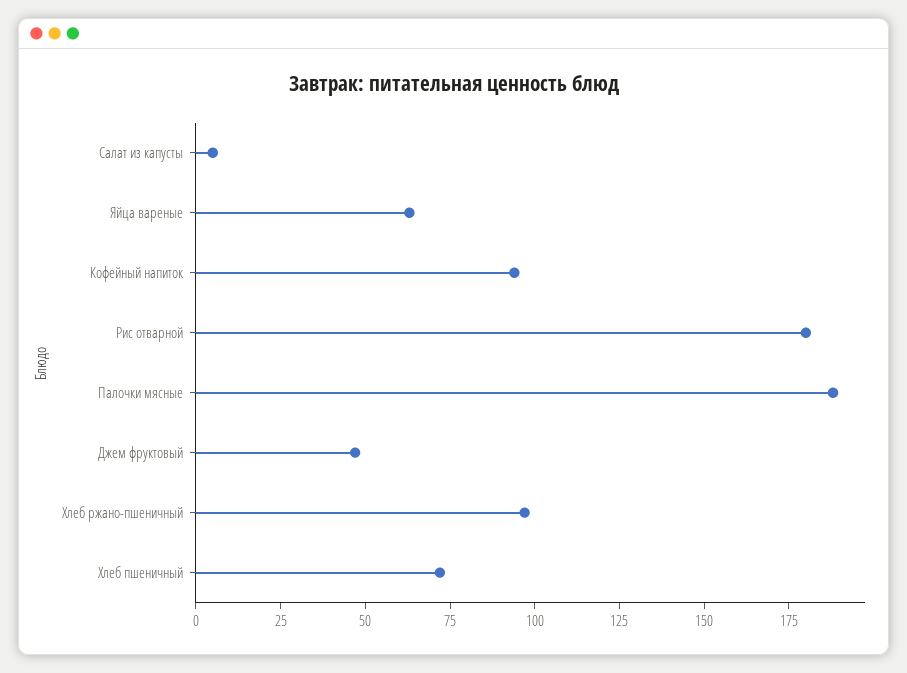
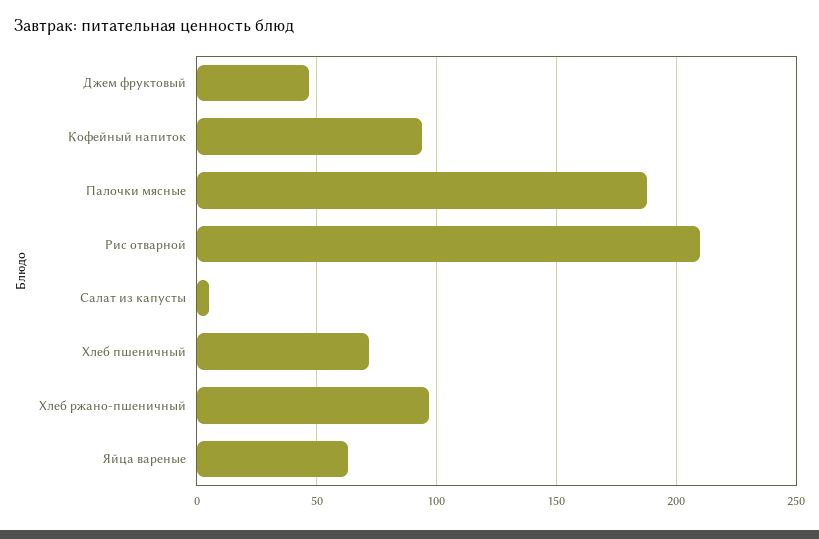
  {
    "Салат из капусты": 5,
    "Яйца вареные": 65,
    "Кофейный напиток": 95,
-   "Рис отварной": 180,
+   "Рис отварной": 210,
    "Палочки мясные": 190,
    "Джем фруктовый": 45,
    "Хлеб ржано-пшеничный": 95,
    "Хлеб пшеничный": 70
  }

